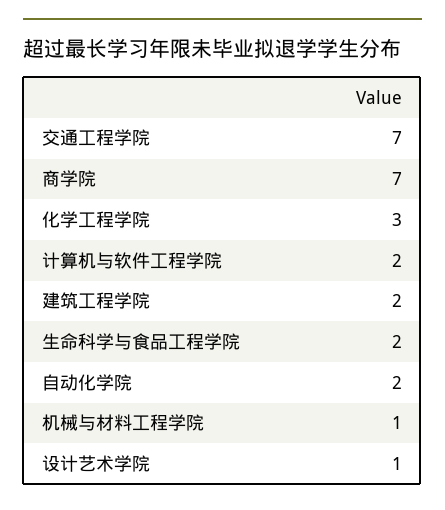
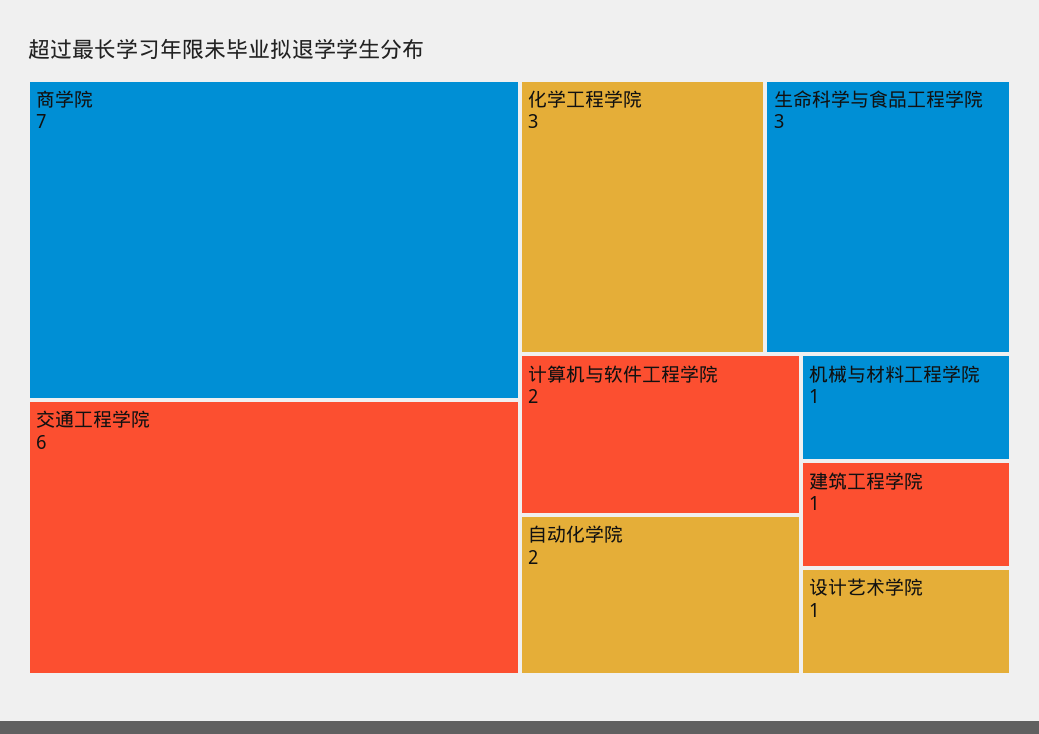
  {
-   "交通工程学院": 7,
+   "交通工程学院": 6,
    "商学院": 7,
    "化学工程学院": 3,
    "计算机与软件工程学院": 2,
-   "建筑工程学院": 2,
+   "建筑工程学院": 1,
-   "生命科学与食品工程学院": 2,
+   "生命科学与食品工程学院": 3,
    "自动化学院": 2,
    "机械与材料工程学院": 1,
    "设计艺术学院": 1
  }

